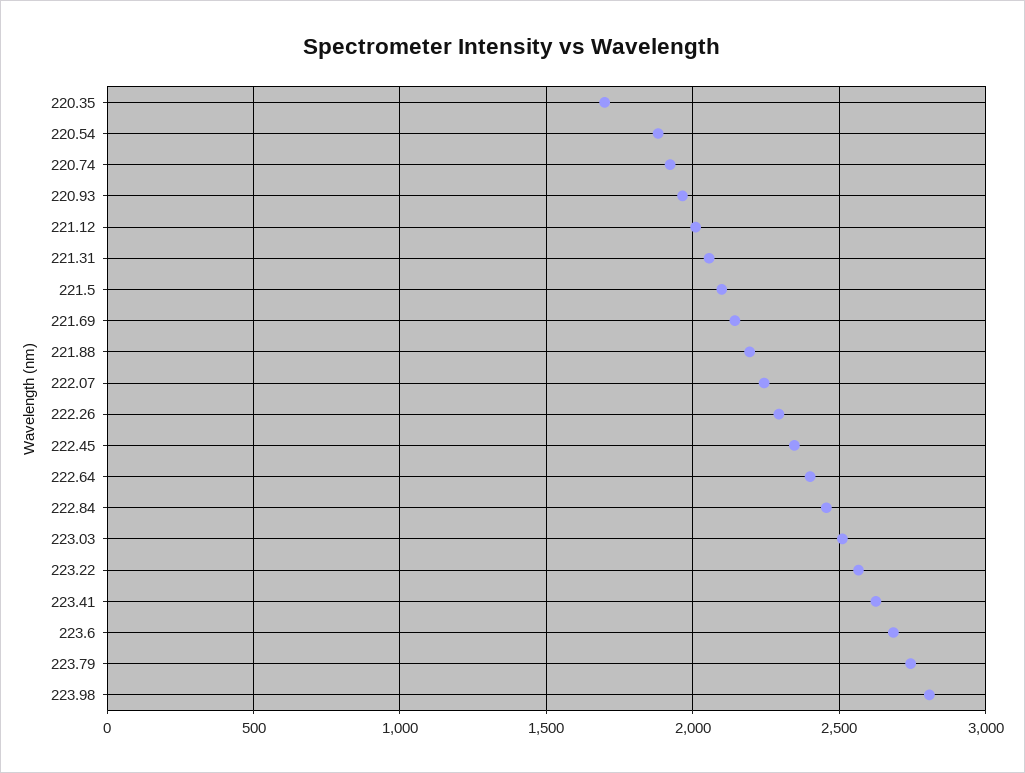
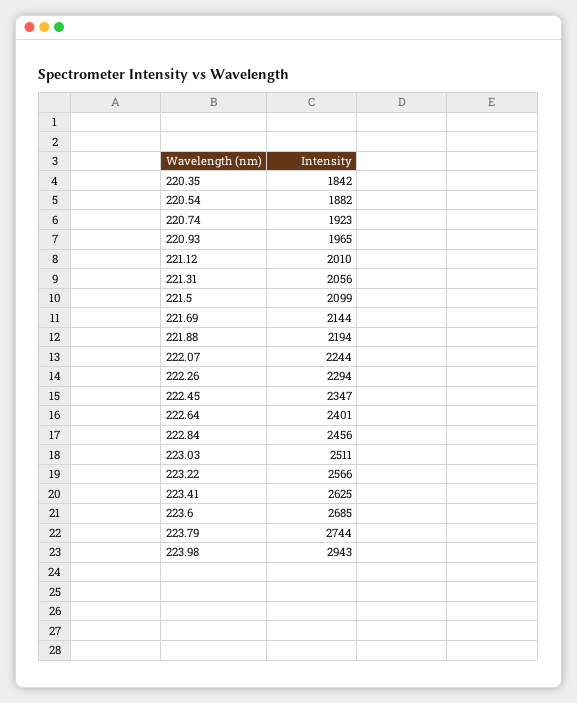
  {
-   "220.35": 1700,
+   "220.35": 1842,
    "220.54": 1882,
    "220.74": 1923,
    "220.93": 1965,
    "221.12": 2010,
    "221.31": 2056,
    "221.5": 2099,
    "221.69": 2144,
    "221.88": 2194,
    "222.07": 2244,
    "222.26": 2294,
    "222.45": 2347,
    "222.64": 2401,
    "222.84": 2456,
    "223.03": 2511,
    "223.22": 2566,
    "223.41": 2625,
    "223.6": 2685,
    "223.79": 2744,
-   "223.98": 2800
+   "223.98": 2943
  }

